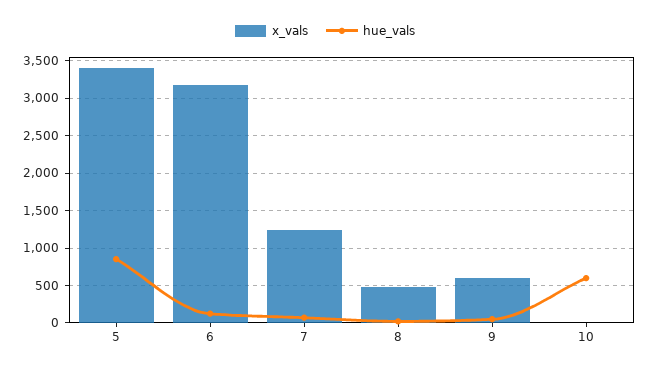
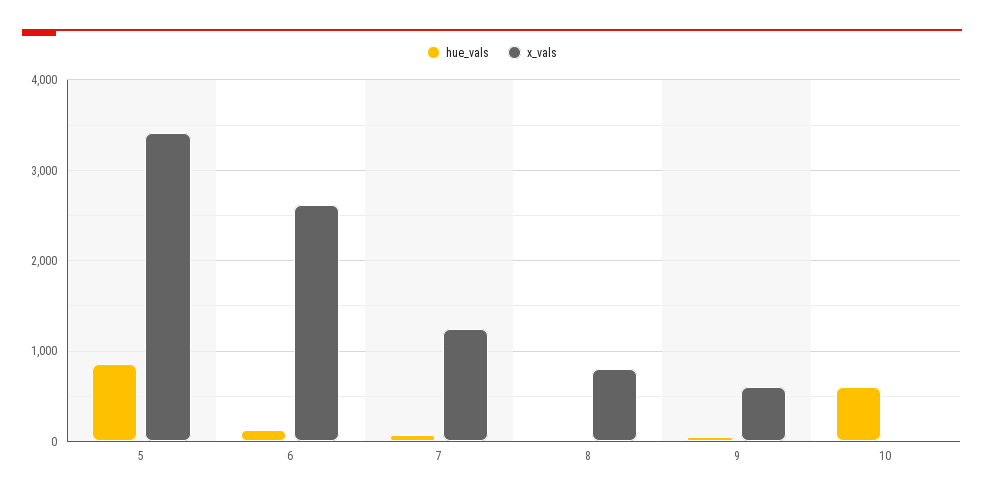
  {
    "x_vals": {
      "5": 3400,
-     "6": 3200,
+     "6": 2600,
      "7": 1200,
-     "8": 500,
+     "8": 800,
      "9": 600,
      "10": 0
    },
    "hue_vals": {
      "5": 900,
      "6": 100,
      "7": 100,
      "8": 0,
      "9": 100,
      "10": 600
    }
  }

